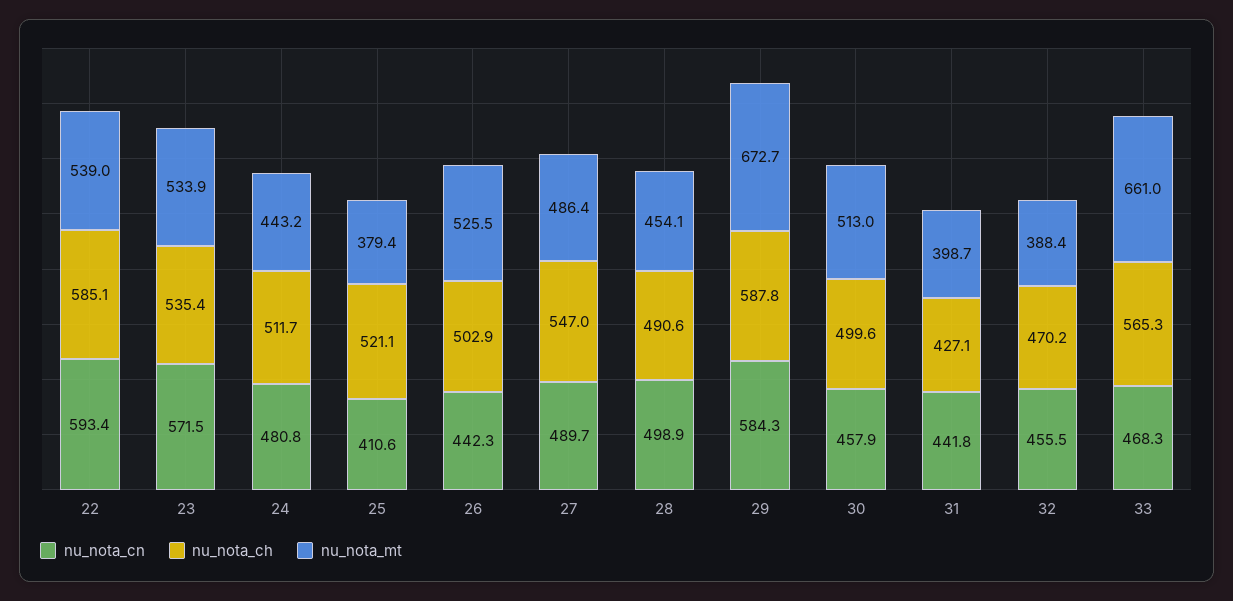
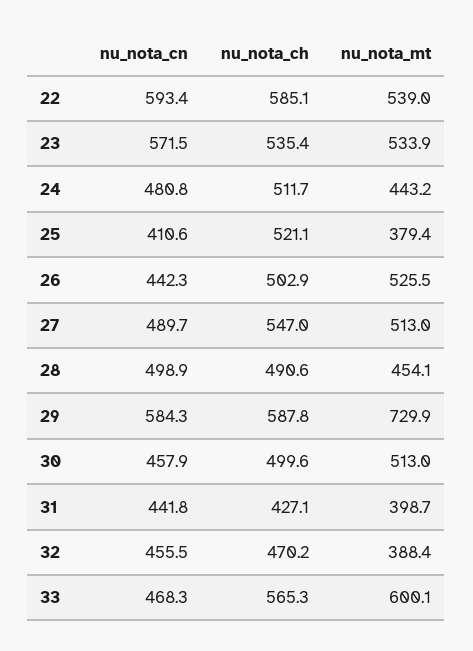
  {
    "nu_nota_cn": {
      "22": 593.4,
      "23": 571.5,
      "24": 480.8,
      "25": 410.6,
      "26": 442.3,
      "27": 489.7,
      "28": 498.9,
      "29": 584.3,
      "30": 457.9,
      "31": 441.8,
      "32": 455.5,
      "33": 468.3
    },
    "nu_nota_ch": {
      "22": 585.1,
      "23": 535.4,
      "24": 511.7,
      "25": 521.1,
      "26": 502.9,
      "27": 547,
      "28": 490.6,
      "29": 587.8,
      "30": 499.6,
      "31": 427.1,
      "32": 470.2,
      "33": 565.3
    },
    "nu_nota_mt": {
      "22": 539,
      "23": 533.9,
      "24": 443.2,
      "25": 379.4,
      "26": 525.5,
-     "27": 486.4,
+     "27": 513,
      "28": 454.1,
-     "29": 672.7,
+     "29": 729.9,
      "30": 513,
      "31": 398.7,
      "32": 388.4,
-     "33": 661
+     "33": 600.1
    }
  }

